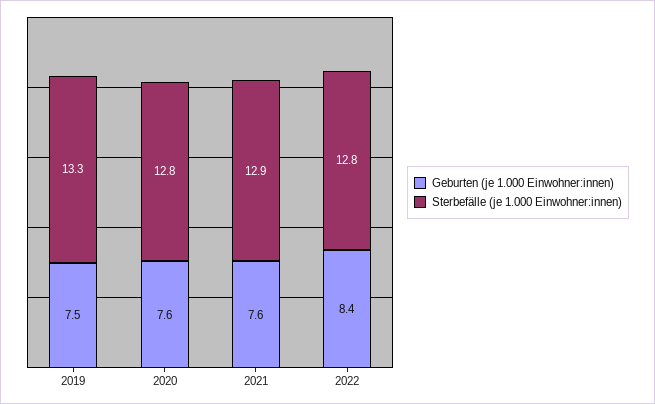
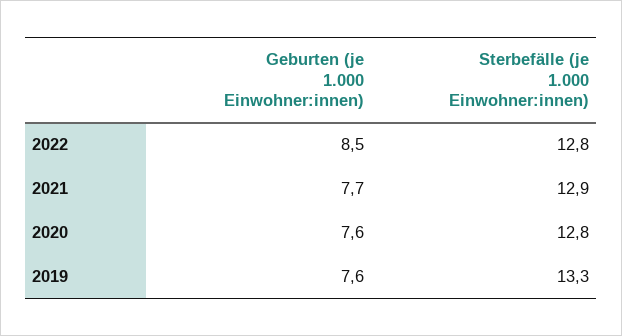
  {
    "Geburten (je 1.000 Einwohner:innen)": {
-     "2019": 7.5,
+     "2019": 7.6,
      "2020": 7.6,
-     "2021": 7.6,
+     "2021": 7.7,
-     "2022": 8.4
+     "2022": 8.5
    },
    "Sterbefälle (je 1.000 Einwohner:innen)": {
      "2019": 13.3,
      "2020": 12.8,
      "2021": 12.9,
      "2022": 12.8
    }
  }

